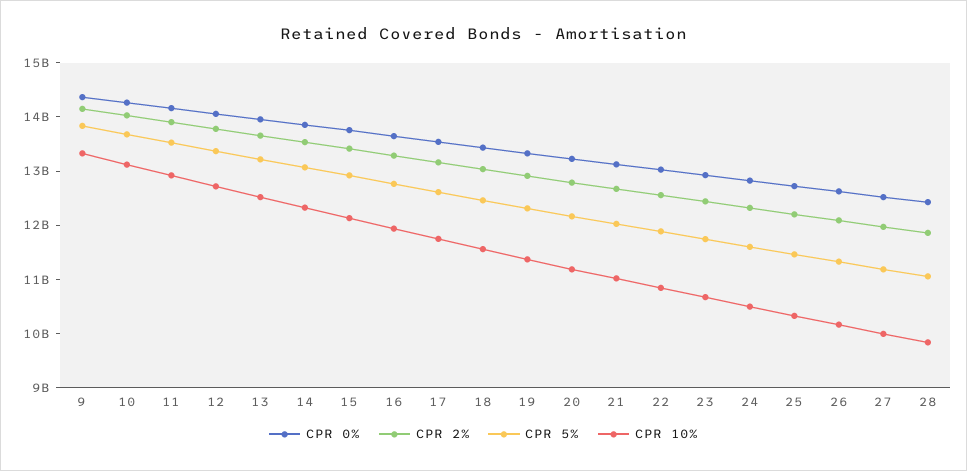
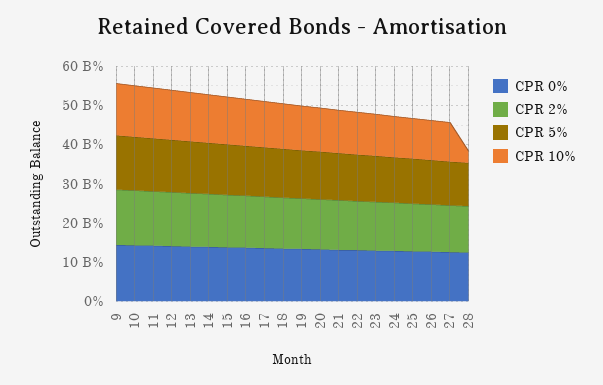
  {
    "CPR 0%": {
      "9": 14400000000,
      "10": 14200000000,
      "11": 14200000000,
      "12": 14000000000,
      "13": 14000000000,
      "14": 13800000000,
      "15": 13800000000,
      "16": 13600000000,
      "17": 13600000000,
      "18": 13400000000,
      "19": 13400000000,
      "20": 13200000000,
      "21": 13200000000,
      "22": 13000000000,
      "23": 13000000000,
      "24": 12800000000,
      "25": 12800000000,
      "26": 12600000000,
      "27": 12600000000,
      "28": 12400000000
    },
    "CPR 2%": {
      "9": 14200000000,
      "10": 14000000000,
      "11": 14000000000,
      "12": 13800000000,
      "13": 13600000000,
      "14": 13600000000,
      "15": 13400000000,
      "16": 13200000000,
      "17": 13200000000,
      "18": 13000000000,
      "19": 13000000000,
      "20": 12800000000,
      "21": 12600000000,
      "22": 12600000000,
      "23": 12400000000,
      "24": 12400000000,
      "25": 12200000000,
      "26": 12000000000,
      "27": 12000000000,
      "28": 11800000000
    },
    "CPR 5%": {
      "9": 13800000000,
      "10": 13600000000,
      "11": 13600000000,
      "12": 13400000000,
      "13": 13200000000,
      "14": 13000000000,
      "15": 13000000000,
      "16": 12800000000,
      "17": 12600000000,
      "18": 12400000000,
      "19": 12400000000,
      "20": 12200000000,
      "21": 12000000000,
      "22": 11800000000,
      "23": 11800000000,
      "24": 11600000000,
      "25": 11400000000,
      "26": 11400000000,
      "27": 11200000000,
      "28": 11000000000
    },
    "CPR 10%": {
      "9": 13400000000,
      "10": 13200000000,
      "11": 13000000000,
      "12": 12800000000,
      "13": 12600000000,
      "14": 12400000000,
      "15": 12200000000,
      "16": 12000000000,
      "17": 11800000000,
      "18": 11600000000,
      "19": 11400000000,
      "20": 11200000000,
      "21": 11000000000,
      "22": 10800000000,
      "23": 10600000000,
      "24": 10400000000,
      "25": 10400000000,
      "26": 10200000000,
      "27": 10000000000,
-     "28": 9800000000
+     "28": 2500000000
    }
  }

